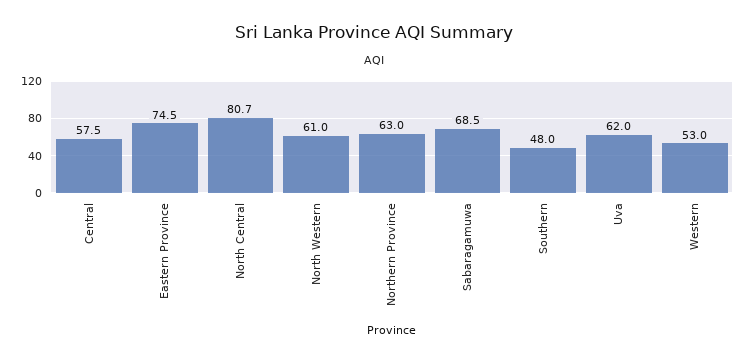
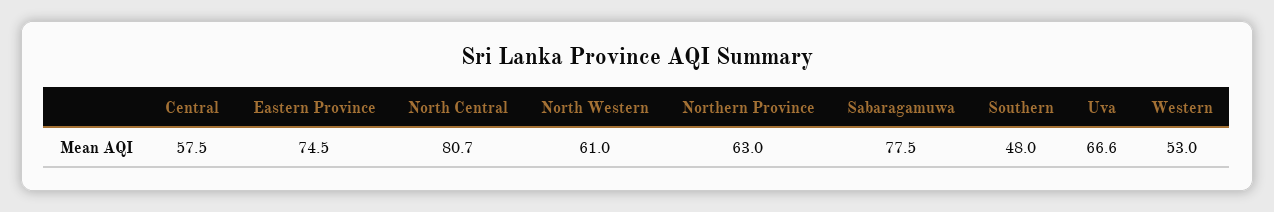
  {
    "Central": 57.5,
    "Eastern Province": 74.5,
    "North Central": 80.7,
    "North Western": 61,
    "Northern Province": 63,
-   "Sabaragamuwa": 68.5,
+   "Sabaragamuwa": 77.5,
    "Southern": 48,
-   "Uva": 62,
+   "Uva": 66.6,
    "Western": 53
  }

